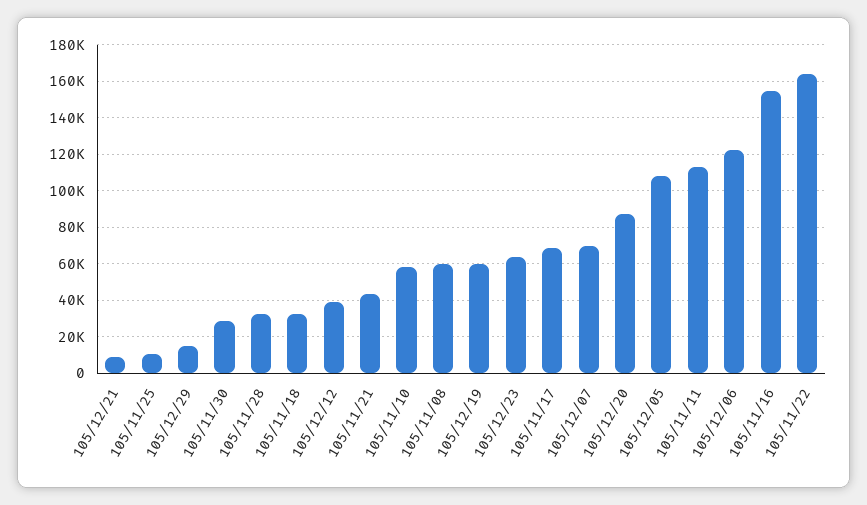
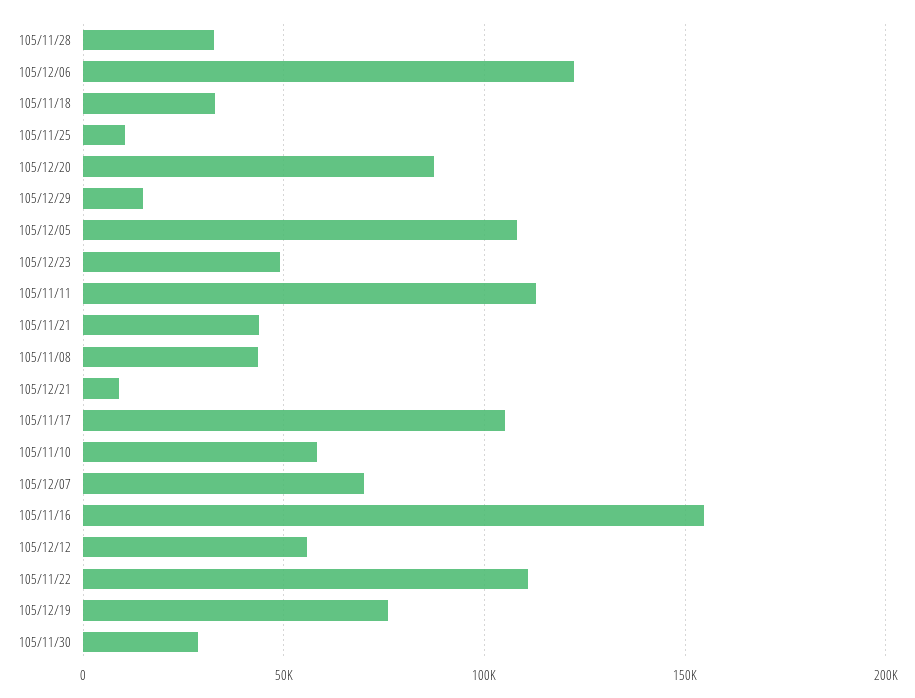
  {
    "105/12/21": 10000,
    "105/11/25": 10000,
    "105/12/29": 15000,
    "105/11/30": 30000,
    "105/11/28": 35000,
    "105/11/18": 35000,
-   "105/12/12": 40000,
+   "105/12/12": 55000,
    "105/11/21": 45000,
    "105/11/10": 60000,
-   "105/11/08": 60000,
+   "105/11/08": 45000,
-   "105/12/19": 60000,
+   "105/12/19": 75000,
-   "105/12/23": 65000,
+   "105/12/23": 50000,
-   "105/11/17": 70000,
+   "105/11/17": 105000,
    "105/12/07": 70000,
    "105/12/20": 90000,
    "105/12/05": 110000,
    "105/11/11": 115000,
    "105/12/06": 120000,
    "105/11/16": 155000,
-   "105/11/22": 165000
+   "105/11/22": 110000
  }

